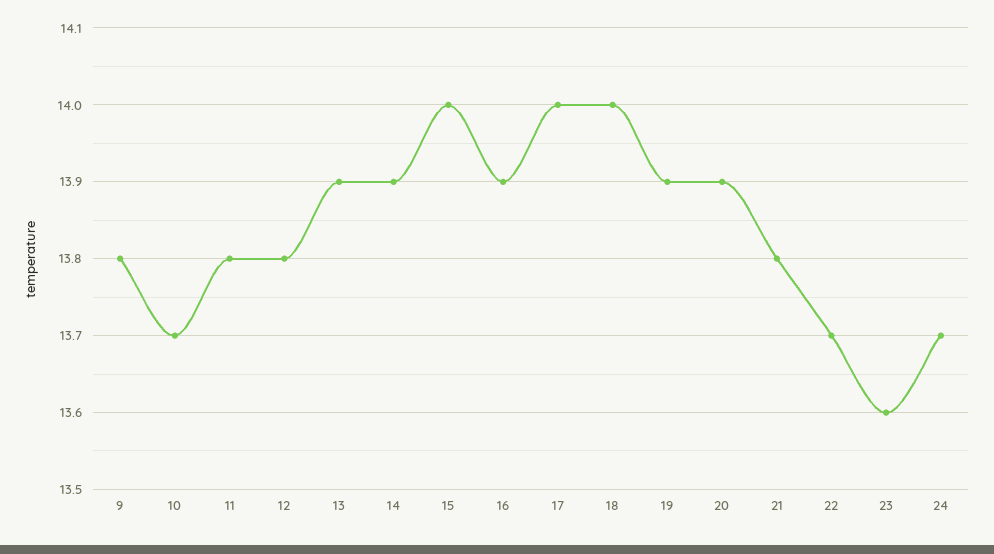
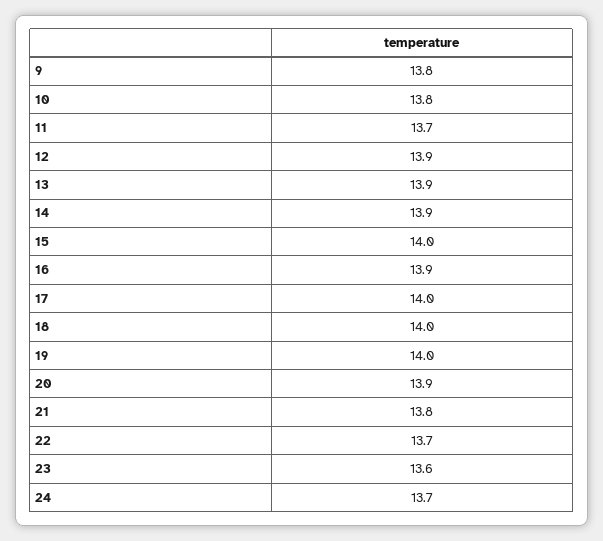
  {
    "9": 13.8,
-   "10": 13.7,
+   "10": 13.8,
-   "11": 13.8,
+   "11": 13.7,
-   "12": 13.8,
+   "12": 13.9,
    "13": 13.9,
    "14": 13.9,
    "15": 14,
    "16": 13.9,
    "17": 14,
    "18": 14,
-   "19": 13.9,
+   "19": 14,
    "20": 13.9,
    "21": 13.8,
    "22": 13.7,
    "23": 13.6,
    "24": 13.7
  }

